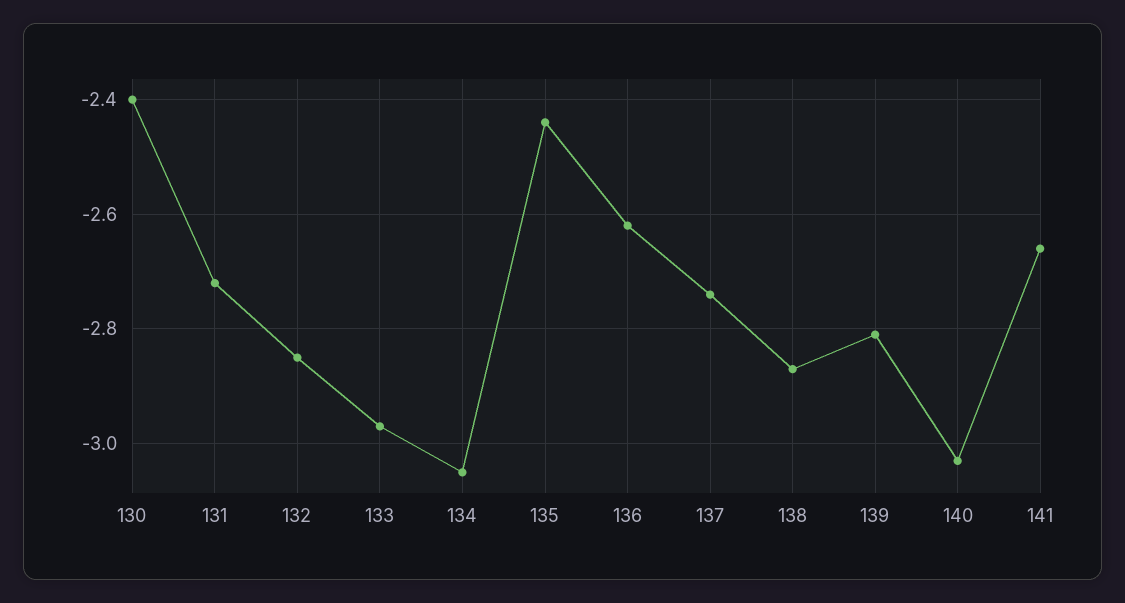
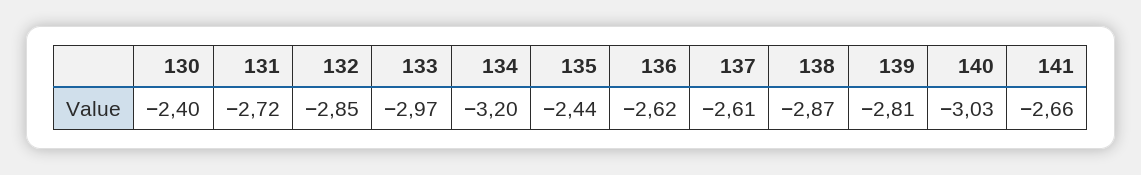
  {
    "130": -2.4,
    "131": -2.72,
    "132": -2.85,
    "133": -2.97,
-   "134": -3.05,
+   "134": -3.2,
    "135": -2.44,
    "136": -2.62,
-   "137": -2.75,
+   "137": -2.61,
    "138": -2.87,
    "139": -2.81,
    "140": -3.03,
    "141": -2.66
  }

